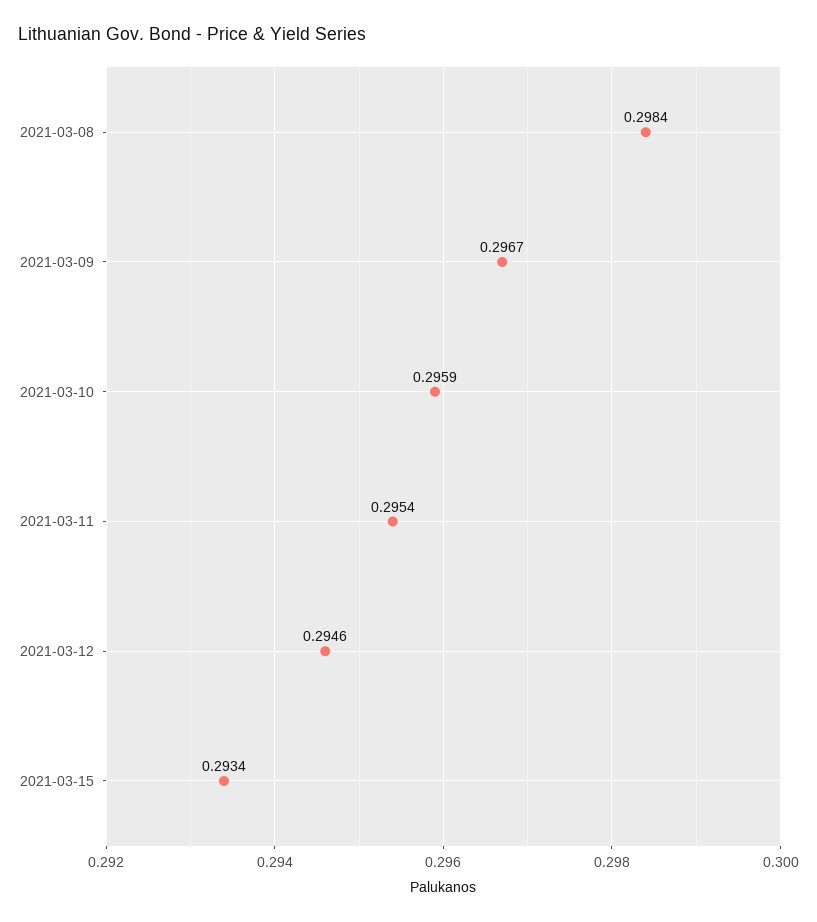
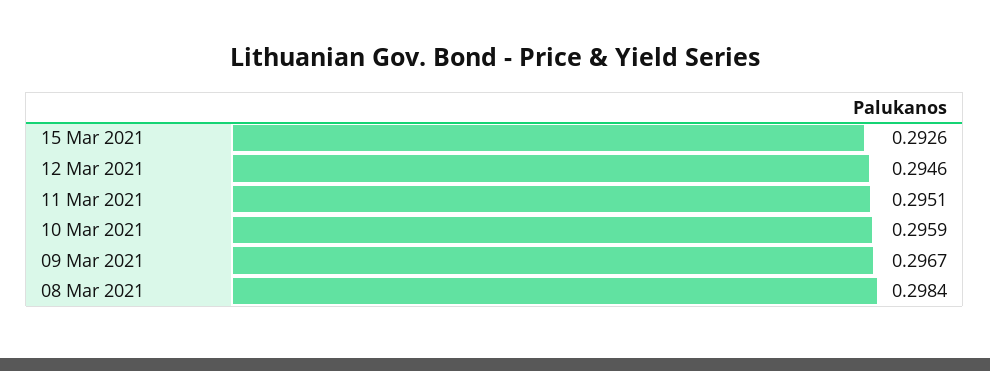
  {
    "2021-03-08": 0.2984,
    "2021-03-09": 0.2967,
    "2021-03-10": 0.2959,
-   "2021-03-11": 0.2954,
+   "2021-03-11": 0.2951,
    "2021-03-12": 0.2946,
-   "2021-03-15": 0.2934
+   "2021-03-15": 0.2926
  }

